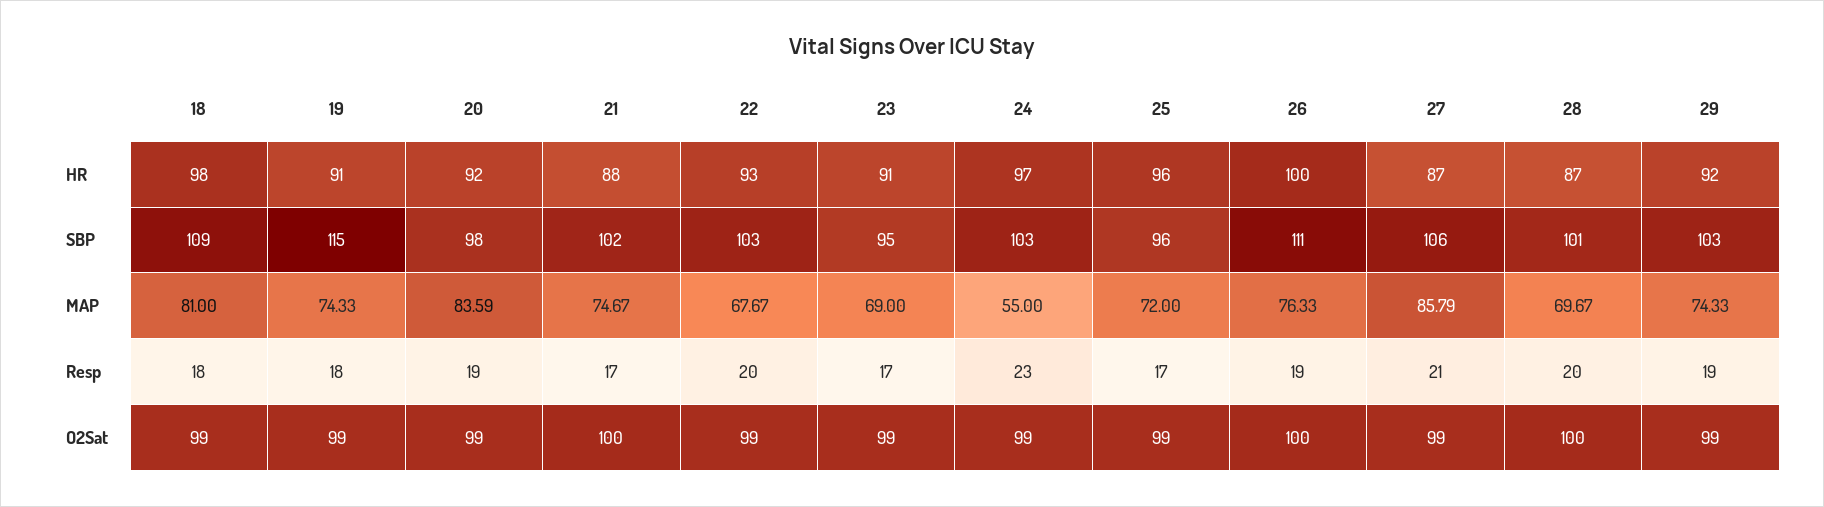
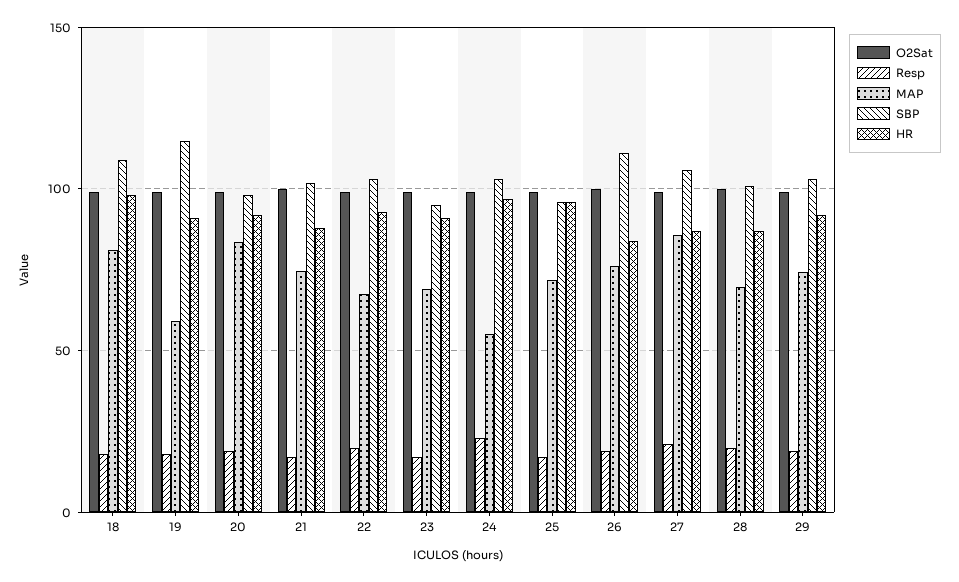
  {
    "HR": {
      "18": 98,
      "19": 91,
      "20": 92,
      "21": 88,
      "22": 93,
      "23": 91,
      "24": 97,
      "25": 96,
-     "26": 100,
+     "26": 85,
      "27": 87,
      "28": 87,
      "29": 92
    },
    "SBP": {
      "18": 109,
      "19": 115,
      "20": 98,
      "21": 102,
      "22": 103,
      "23": 95,
      "24": 103,
      "25": 96,
      "26": 111,
      "27": 106,
      "28": 101,
      "29": 103
    },
    "MAP": {
      "18": 81,
-     "19": 74.33,
+     "19": 60,
      "20": 83.59,
      "21": 74.67,
      "22": 67.67,
      "23": 69,
      "24": 55,
      "25": 72,
      "26": 76.33,
      "27": 85.79,
      "28": 69.67,
      "29": 74.33
    },
    "Resp": {
      "18": 18,
      "19": 18,
      "20": 19,
      "21": 17,
      "22": 20,
      "23": 17,
      "24": 23,
      "25": 17,
      "26": 19,
      "27": 21,
      "28": 20,
      "29": 19
    },
    "O2Sat": {
      "18": 99,
      "19": 99,
      "20": 99,
      "21": 100,
      "22": 99,
      "23": 99,
      "24": 99,
      "25": 99,
      "26": 100,
      "27": 99,
      "28": 100,
      "29": 99
    }
  }

